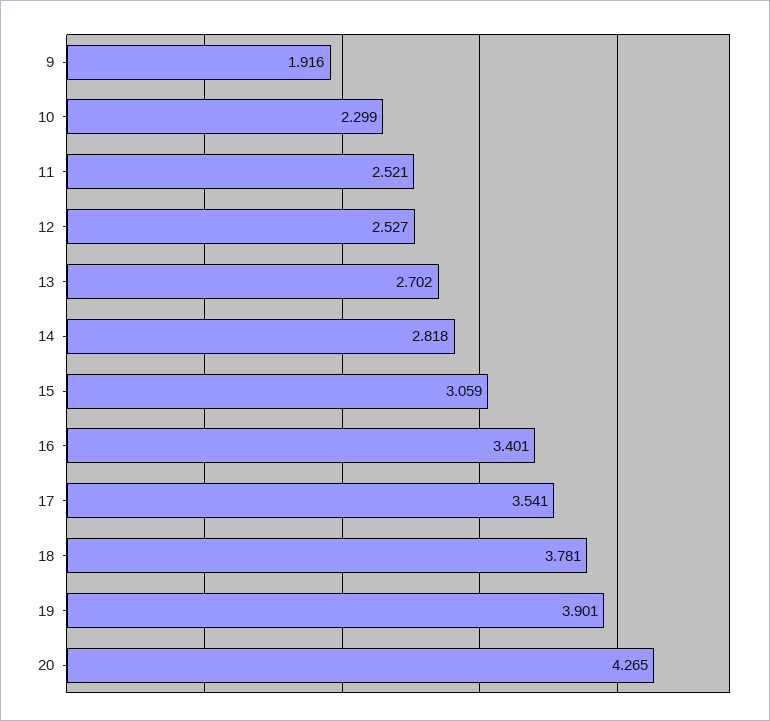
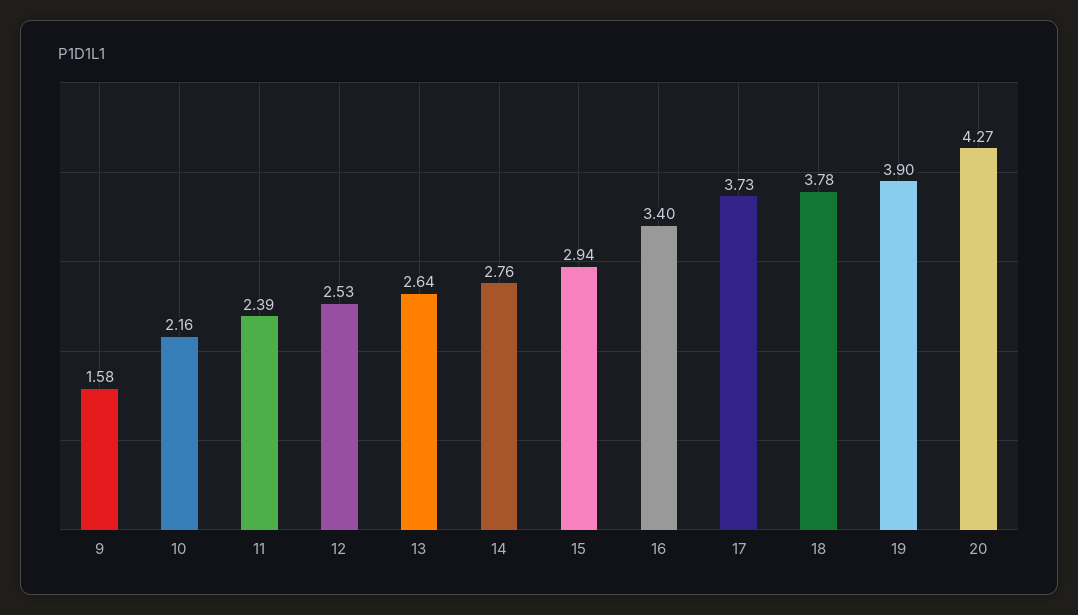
  {
-   "9": 1.916,
+   "9": 1.58,
-   "10": 2.299,
+   "10": 2.16,
-   "11": 2.521,
+   "11": 2.39,
    "12": 2.527,
-   "13": 2.702,
+   "13": 2.64,
-   "14": 2.818,
+   "14": 2.76,
-   "15": 3.059,
+   "15": 2.94,
    "16": 3.401,
-   "17": 3.541,
+   "17": 3.73,
    "18": 3.781,
    "19": 3.901,
    "20": 4.265
  }

